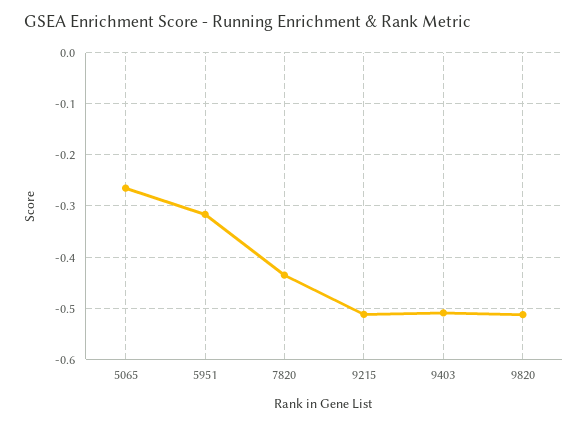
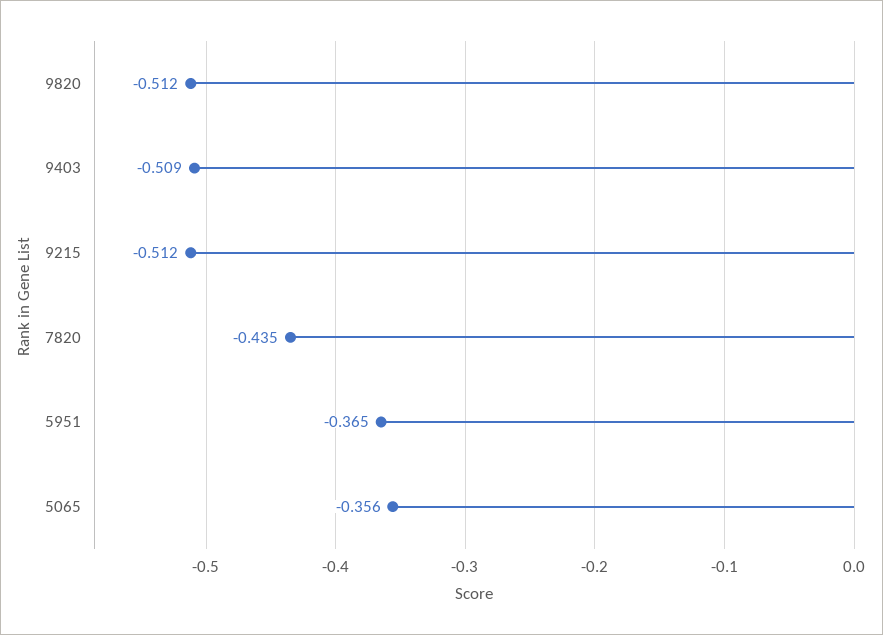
  {
-   "5065": -0.26,
+   "5065": -0.356,
-   "5951": -0.32,
+   "5951": -0.365,
    "7820": -0.435,
    "9215": -0.512,
    "9403": -0.509,
    "9820": -0.512
  }

